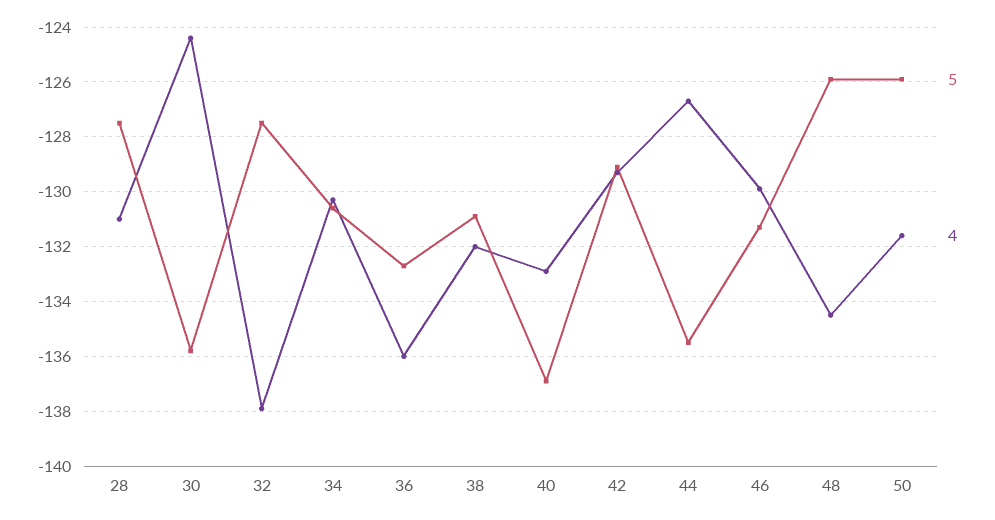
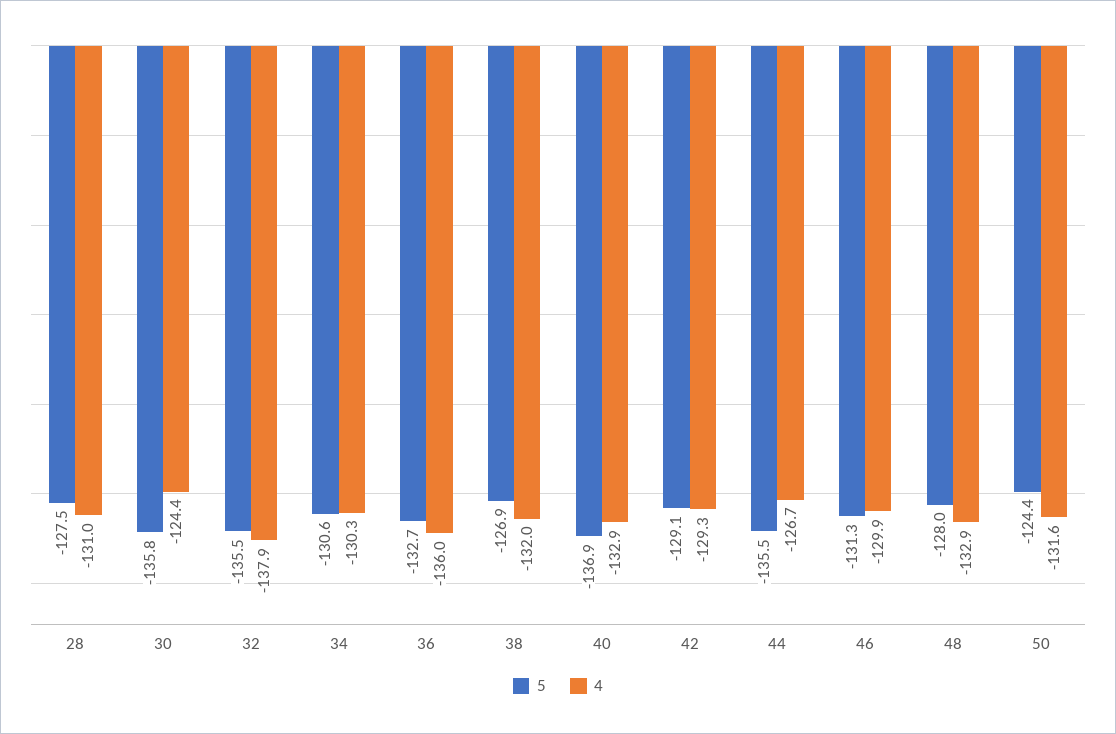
  {
    "5": {
      "28": -127.5,
      "30": -135.8,
-     "32": -127.5,
+     "32": -135.5,
      "34": -130.6,
      "36": -132.7,
-     "38": -131,
+     "38": -126.9,
      "40": -136.9,
      "42": -129.1,
      "44": -135.5,
      "46": -131.3,
-     "48": -126,
+     "48": -128,
-     "50": -126
+     "50": -124.4
    },
    "4": {
      "28": -131,
      "30": -124.4,
      "32": -137.9,
      "34": -130.3,
      "36": -136,
      "38": -132,
      "40": -132.9,
      "42": -129.3,
      "44": -126.7,
      "46": -129.9,
-     "48": -134.5,
+     "48": -132.9,
      "50": -131.6
    }
  }

